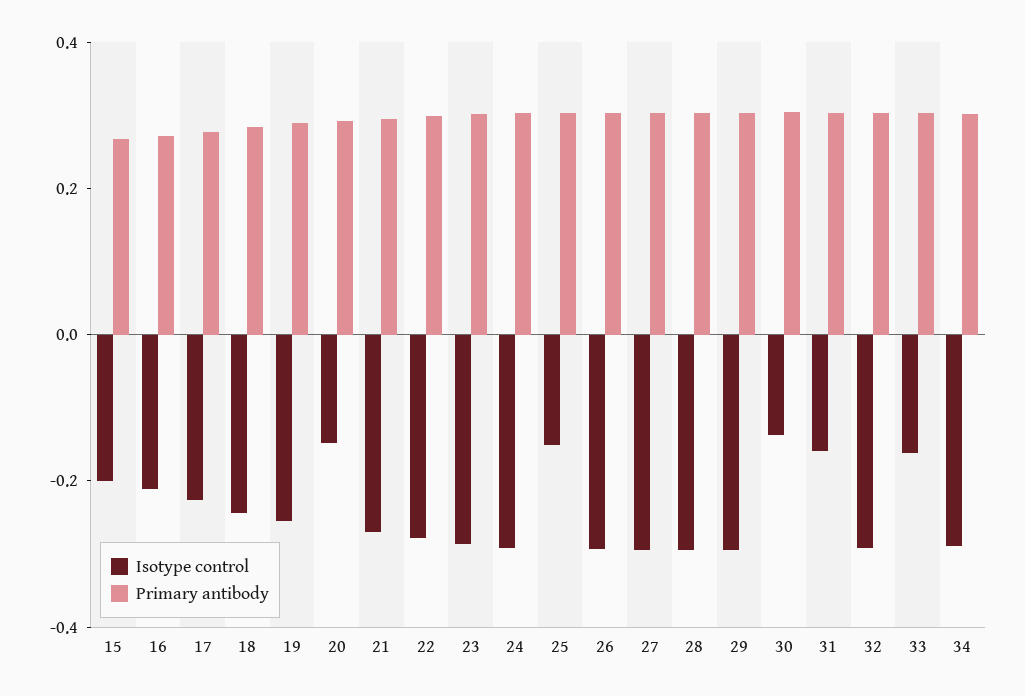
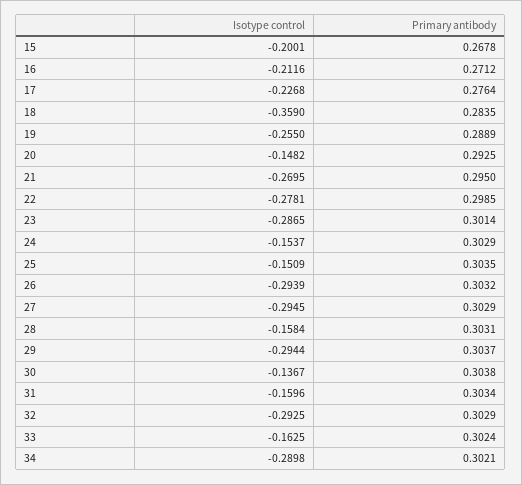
  {
    "Isotype control": {
      "15": -0.2001,
      "16": -0.2116,
      "17": -0.2268,
-     "18": -0.25,
+     "18": -0.359,
      "19": -0.255,
      "20": -0.1482,
      "21": -0.2695,
      "22": -0.2781,
      "23": -0.2865,
-     "24": -0.3,
+     "24": -0.1537,
      "25": -0.1509,
      "26": -0.2939,
      "27": -0.2945,
-     "28": -0.3,
+     "28": -0.1584,
      "29": -0.2944,
      "30": -0.1367,
      "31": -0.1596,
      "32": -0.2925,
      "33": -0.1625,
      "34": -0.2898
    },
    "Primary antibody": {
      "15": 0.2678,
      "16": 0.2712,
      "17": 0.2764,
      "18": 0.2835,
      "19": 0.2889,
      "20": 0.2925,
      "21": 0.295,
      "22": 0.2985,
      "23": 0.3014,
      "24": 0.3029,
      "25": 0.3035,
      "26": 0.3032,
      "27": 0.3029,
      "28": 0.3031,
      "29": 0.3037,
      "30": 0.3038,
      "31": 0.3034,
      "32": 0.3029,
      "33": 0.3024,
      "34": 0.3021
    }
  }

